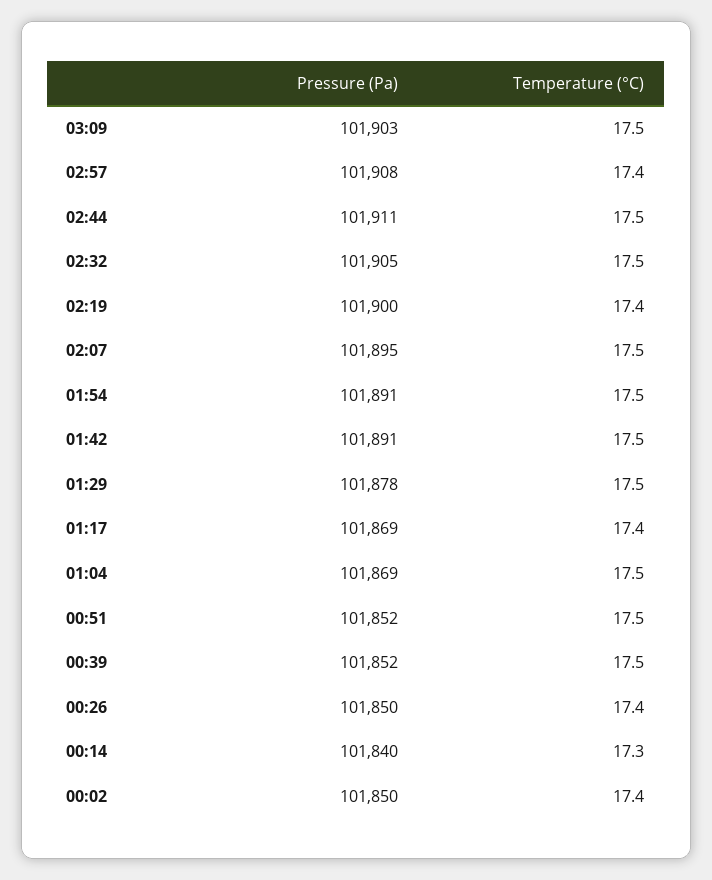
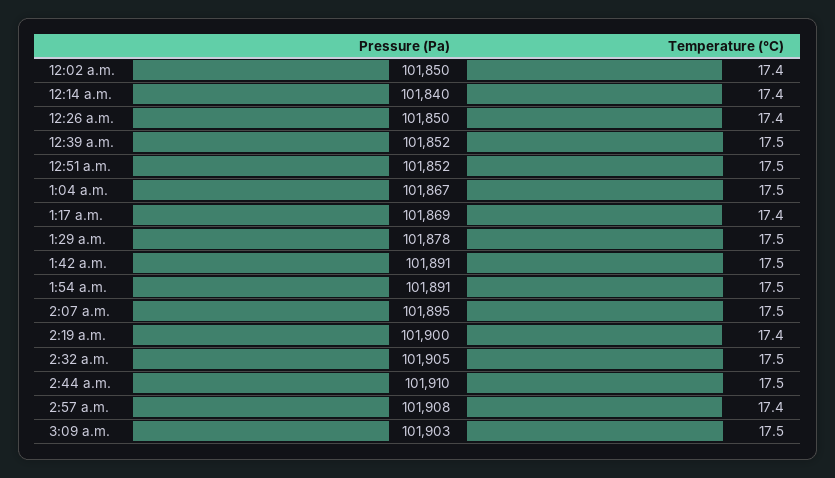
  {
    "Pressure (Pa)": {
      "03:09": 101903,
      "02:57": 101908,
-     "02:44": 101911,
+     "02:44": 101910,
      "02:32": 101905,
      "02:19": 101900,
      "02:07": 101895,
      "01:54": 101891,
      "01:42": 101891,
      "01:29": 101878,
      "01:17": 101869,
-     "01:04": 101869,
+     "01:04": 101867,
      "00:51": 101852,
      "00:39": 101852,
      "00:26": 101850,
      "00:14": 101840,
      "00:02": 101850
    },
    "Temperature (°C)": {
      "03:09": 17.5,
      "02:57": 17.4,
      "02:44": 17.5,
      "02:32": 17.5,
      "02:19": 17.4,
      "02:07": 17.5,
      "01:54": 17.5,
      "01:42": 17.5,
      "01:29": 17.5,
      "01:17": 17.4,
      "01:04": 17.5,
      "00:51": 17.5,
      "00:39": 17.5,
      "00:26": 17.4,
-     "00:14": 17.3,
+     "00:14": 17.4,
      "00:02": 17.4
    }
  }

